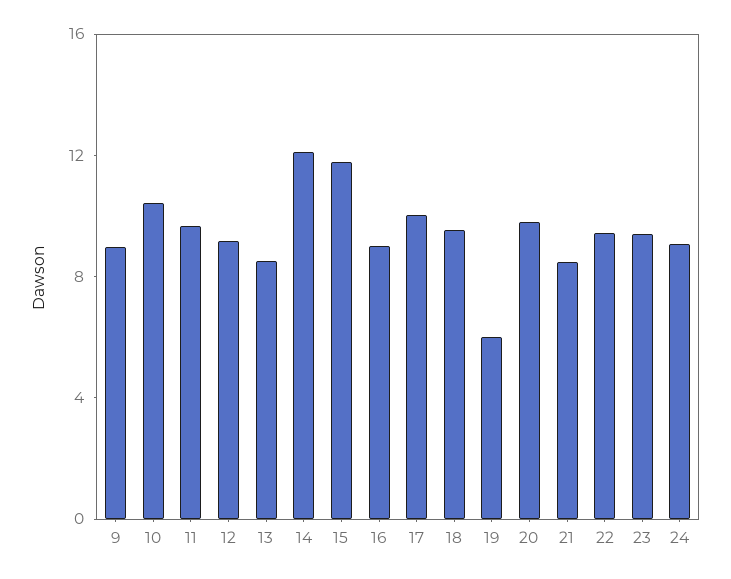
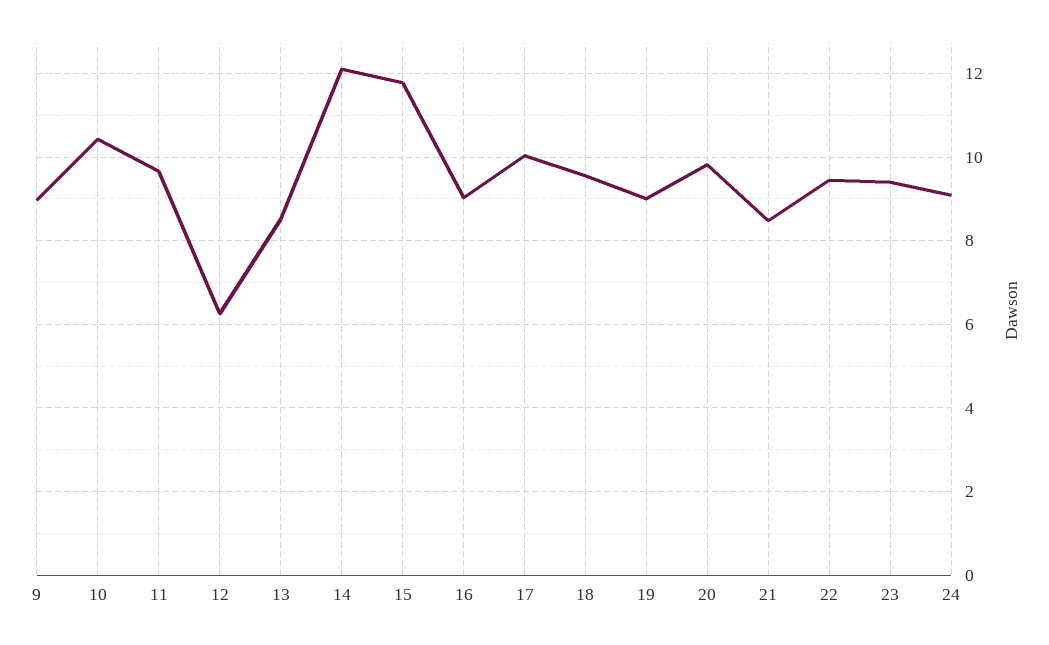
  {
    "9": 9,
    "10": 10.4,
    "11": 9.6,
-   "12": 9,
+   "12": 6.2,
    "13": 8.6,
    "14": 12.2,
    "15": 11.8,
    "16": 9,
    "17": 10,
    "18": 9.6,
-   "19": 6,
+   "19": 9,
    "20": 9.8,
    "21": 8.4,
    "22": 9.4,
    "23": 9.4,
    "24": 9
  }

